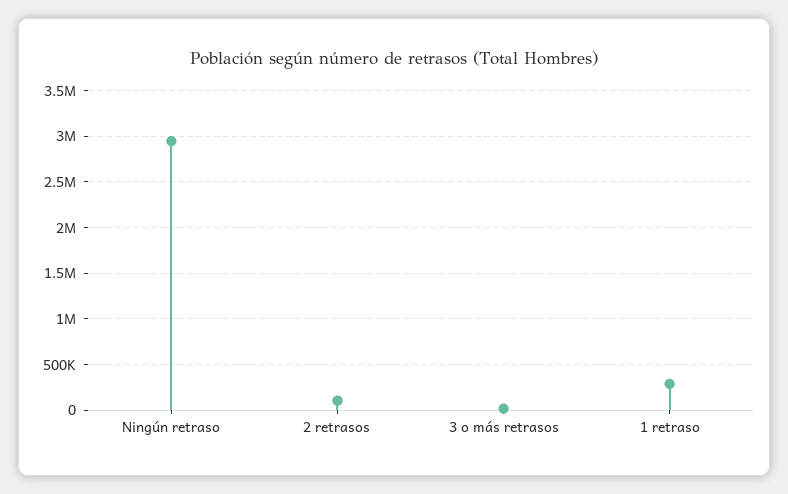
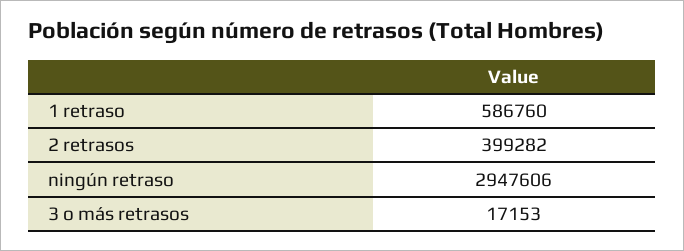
  {
    "Ningún retraso": 2947606,
-   "2 retrasos": 100000,
+   "2 retrasos": 399282,
    "3 o más retrasos": 17153,
-   "1 retraso": 300000
+   "1 retraso": 586760
  }

